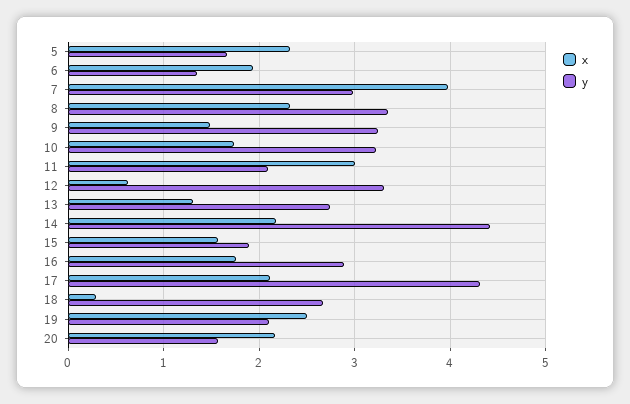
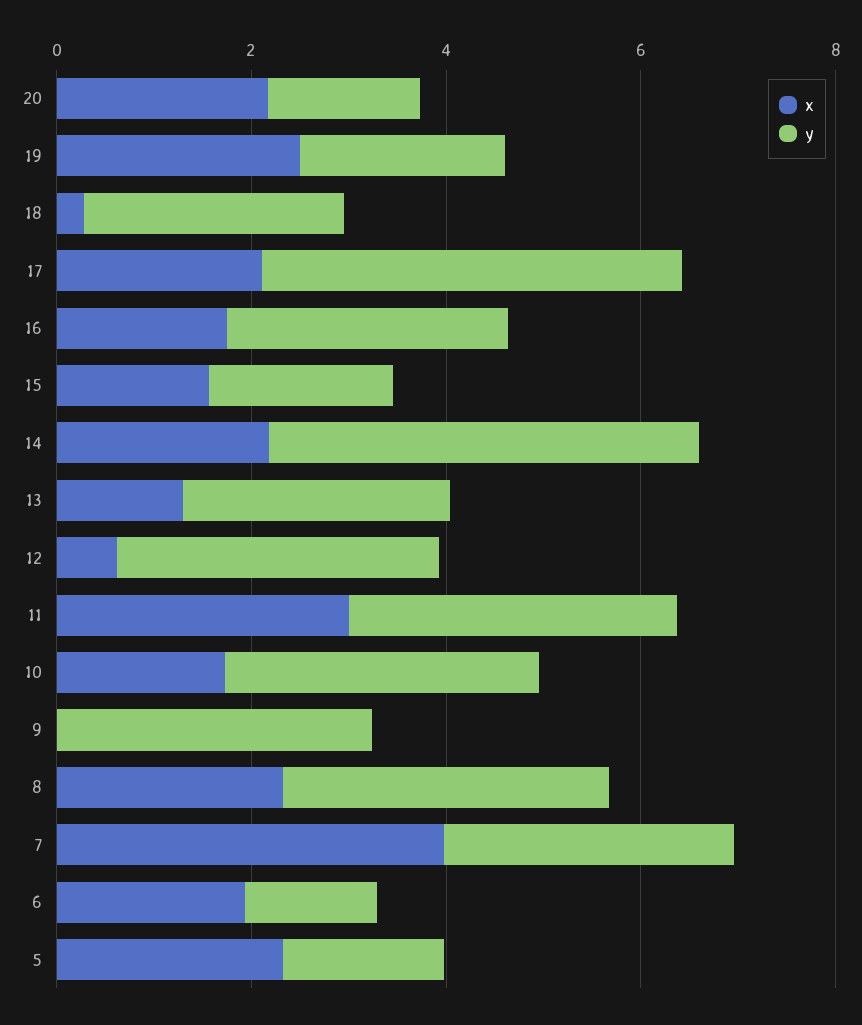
  {
    "x": {
      "5": 2.3,
      "6": 1.9,
      "7": 4,
      "8": 2.3,
-     "9": 1.5,
+     "9": 0,
      "10": 1.7,
      "11": 3,
      "12": 0.6,
      "13": 1.3,
      "14": 2.2,
      "15": 1.6,
      "16": 1.8,
      "17": 2.1,
      "18": 0.3,
      "19": 2.5,
      "20": 2.2
    },
    "y": {
      "5": 1.7,
      "6": 1.3,
      "7": 3,
      "8": 3.3,
      "9": 3.2,
      "10": 3.2,
-     "11": 2.1,
+     "11": 3.5,
      "12": 3.3,
      "13": 2.7,
      "14": 4.4,
      "15": 1.9,
      "16": 2.9,
      "17": 4.3,
      "18": 2.7,
      "19": 2.1,
      "20": 1.6
    }
  }

